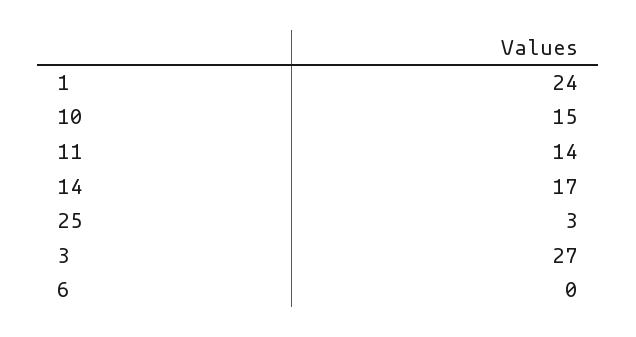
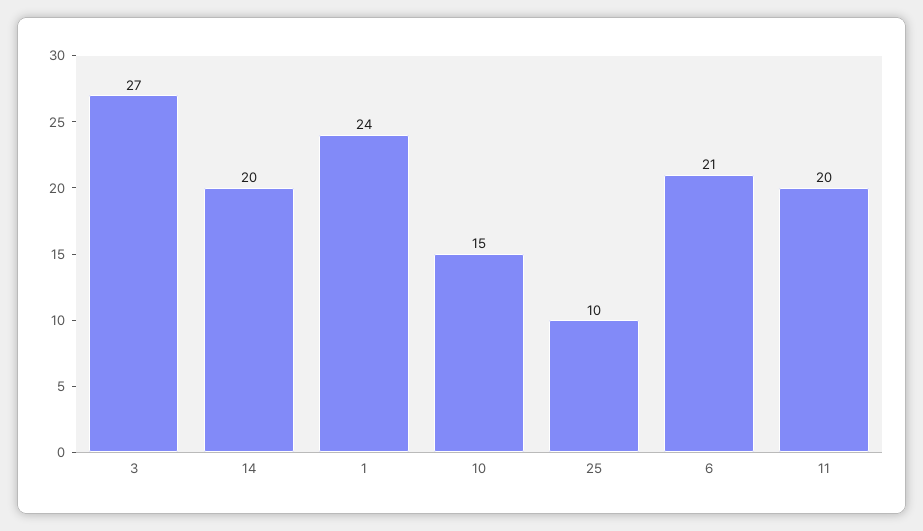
  {
    "1": 24,
    "10": 15,
-   "11": 14,
+   "11": 20,
-   "14": 17,
+   "14": 20,
-   "25": 3,
+   "25": 10,
    "3": 27,
-   "6": 0
+   "6": 21
  }

